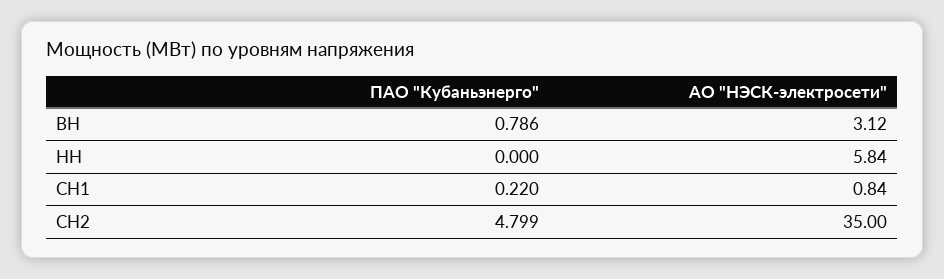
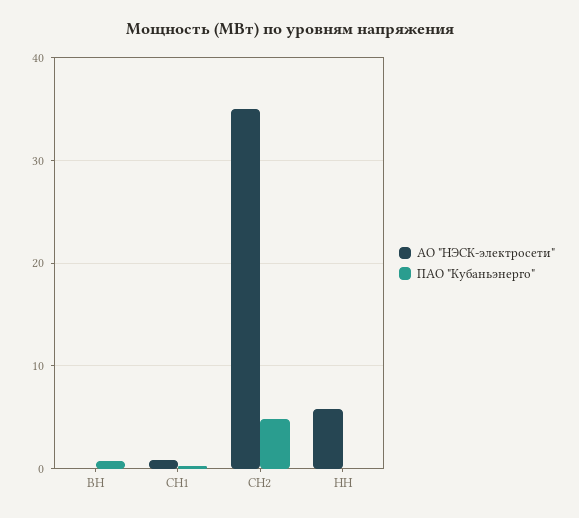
  {
    "ПАО \"Кубаньэнерго\"": {
      "ВН": 0.786,
      "НН": 0,
      "СН1": 0.22,
      "СН2": 4.799
    },
    "АО \"НЭСК-электросети\"": {
-     "ВН": 3.12,
+     "ВН": 0,
      "НН": 5.84,
      "СН1": 0.84,
      "СН2": 35
    }
  }

